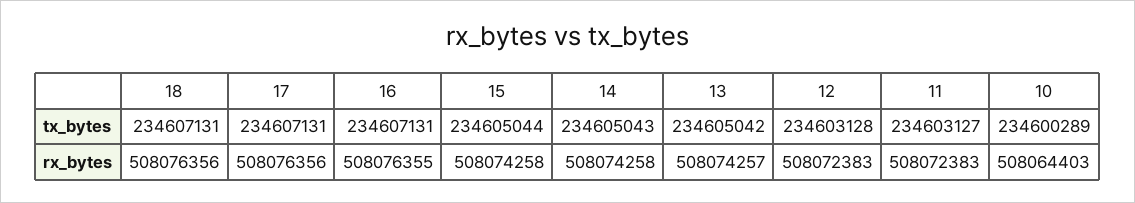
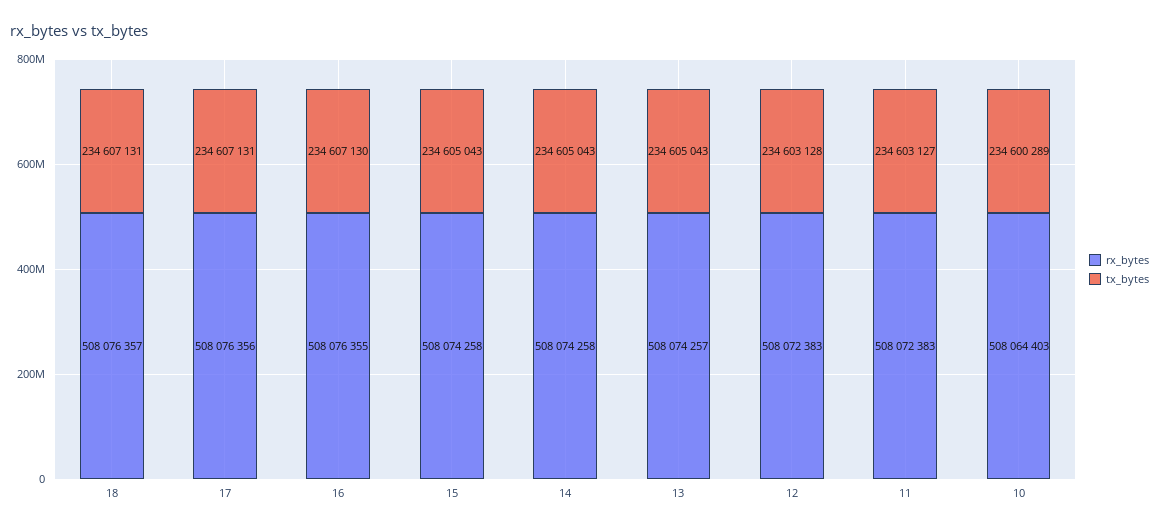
  {
    "tx_bytes": {
      "18": 234607131,
      "17": 234607131,
-     "16": 234607131,
+     "16": 234607130,
-     "15": 234605044,
+     "15": 234605043,
      "14": 234605043,
-     "13": 234605042,
+     "13": 234605043,
      "12": 234603128,
      "11": 234603127,
      "10": 234600289
    },
    "rx_bytes": {
-     "18": 508076356,
+     "18": 508076357,
      "17": 508076356,
      "16": 508076355,
      "15": 508074258,
      "14": 508074258,
      "13": 508074257,
      "12": 508072383,
      "11": 508072383,
      "10": 508064403
    }
  }

